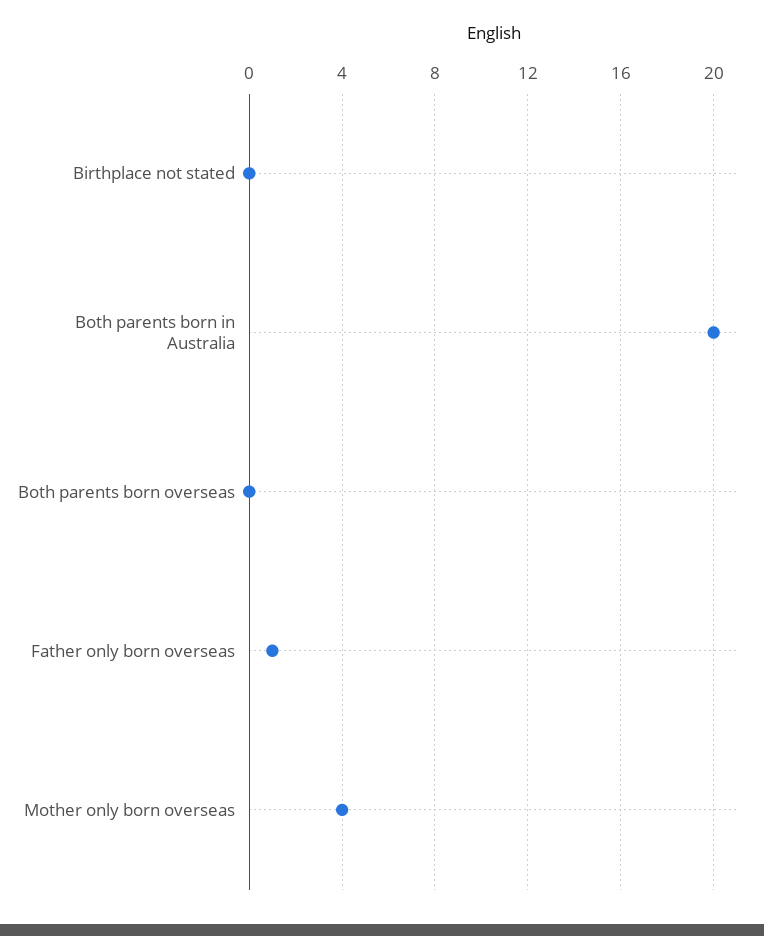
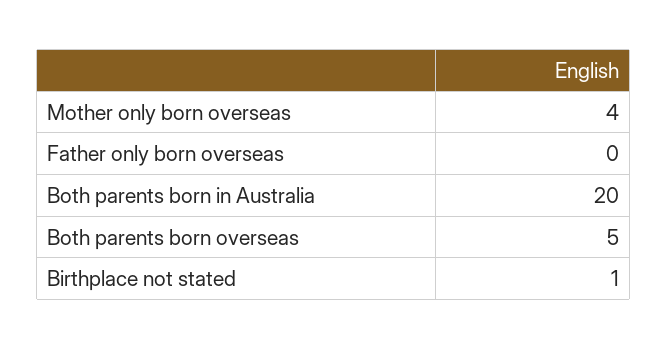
  {
-   "Birthplace not stated": 0,
+   "Birthplace not stated": 1,
    "Both parents born in Australia": 20,
-   "Both parents born overseas": 0,
+   "Both parents born overseas": 5,
-   "Father only born overseas": 1,
+   "Father only born overseas": 0,
    "Mother only born overseas": 4
  }

